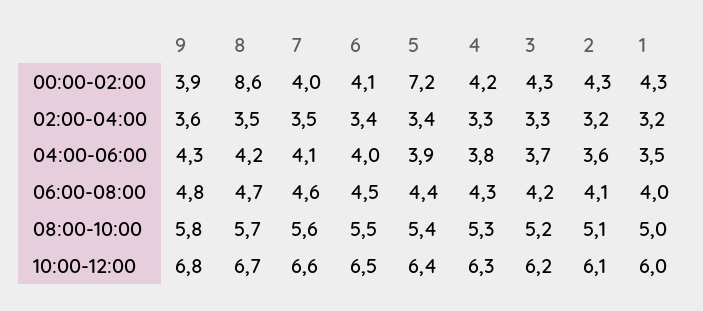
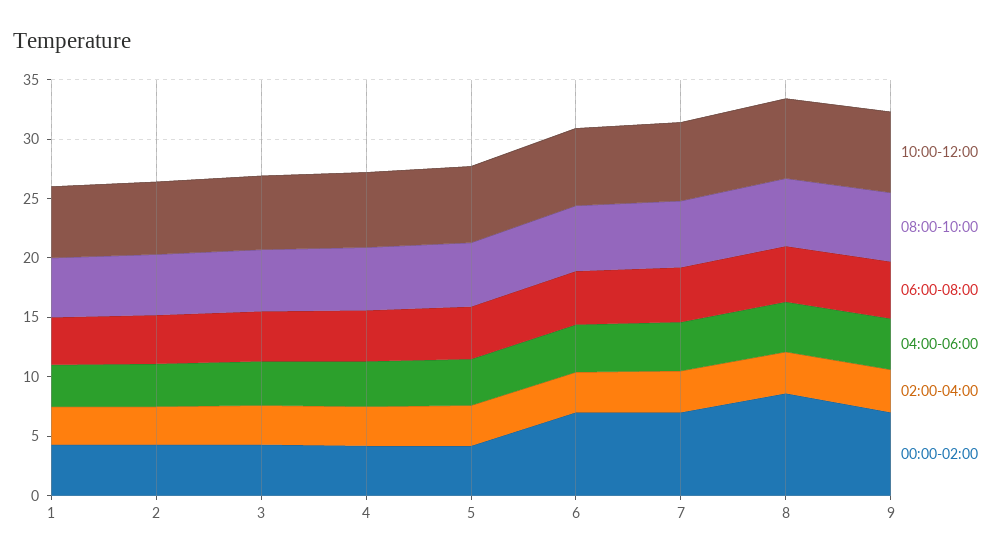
  {
    "00:00-02:00": {
-     "9": 3.9,
+     "9": 7,
      "8": 8.6,
-     "7": 4,
+     "7": 7,
-     "6": 4.1,
+     "6": 7,
-     "5": 7.2,
+     "5": 4,
      "4": 4.2,
      "3": 4.3,
      "2": 4.3,
      "1": 4.3
    },
    "02:00-04:00": {
      "9": 3.6,
      "8": 3.5,
      "7": 3.5,
      "6": 3.4,
      "5": 3.4,
      "4": 3.3,
      "3": 3.3,
      "2": 3.2,
      "1": 3.2
    },
    "04:00-06:00": {
      "9": 4.3,
      "8": 4.2,
      "7": 4.1,
      "6": 4,
      "5": 3.9,
      "4": 3.8,
      "3": 3.7,
      "2": 3.6,
      "1": 3.5
    },
    "06:00-08:00": {
      "9": 4.8,
      "8": 4.7,
      "7": 4.6,
      "6": 4.5,
      "5": 4.4,
      "4": 4.3,
      "3": 4.2,
      "2": 4.1,
      "1": 4
    },
    "08:00-10:00": {
      "9": 5.8,
      "8": 5.7,
      "7": 5.6,
      "6": 5.5,
      "5": 5.4,
      "4": 5.3,
      "3": 5.2,
      "2": 5.1,
      "1": 5
    },
    "10:00-12:00": {
      "9": 6.8,
      "8": 6.7,
      "7": 6.6,
      "6": 6.5,
      "5": 6.4,
      "4": 6.3,
      "3": 6.2,
      "2": 6.1,
      "1": 6
    }
  }

